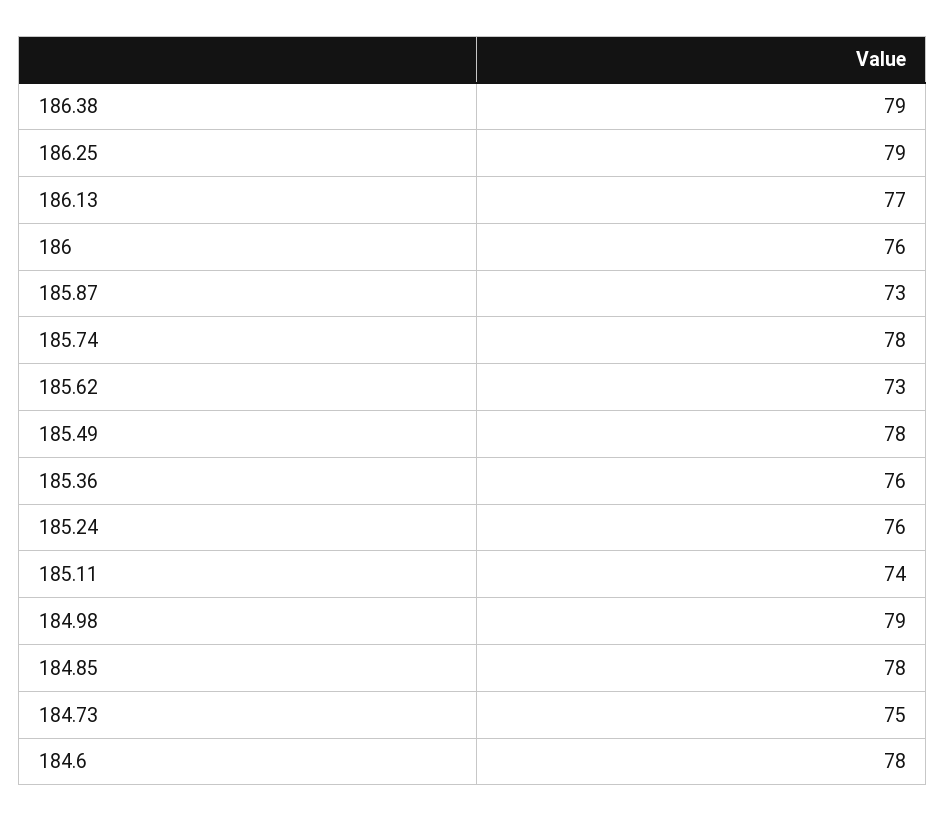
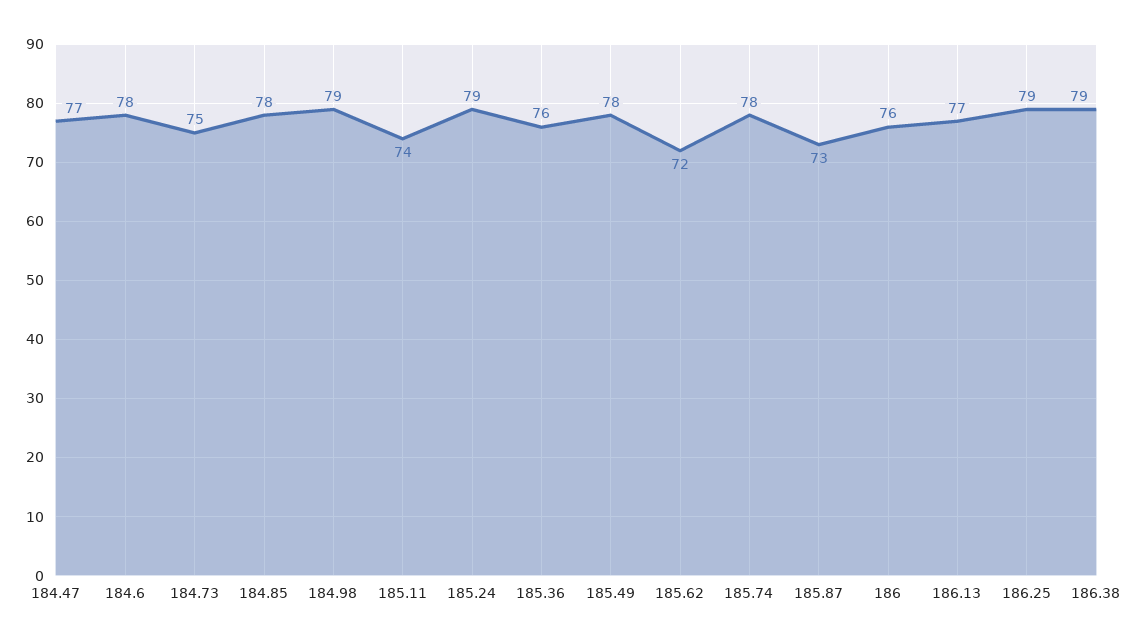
  {
    "186.38": 79,
    "186.25": 79,
    "186.13": 77,
    "186": 76,
    "185.87": 73,
    "185.74": 78,
-   "185.62": 73,
+   "185.62": 72,
    "185.49": 78,
    "185.36": 76,
-   "185.24": 76,
+   "185.24": 79,
    "185.11": 74,
    "184.98": 79,
    "184.85": 78,
    "184.73": 75,
-   "184.6": 78
+   "184.6": 78,
+   "184.47": 77
  }

